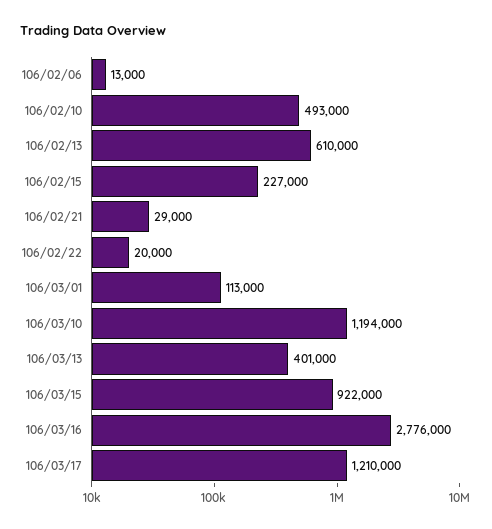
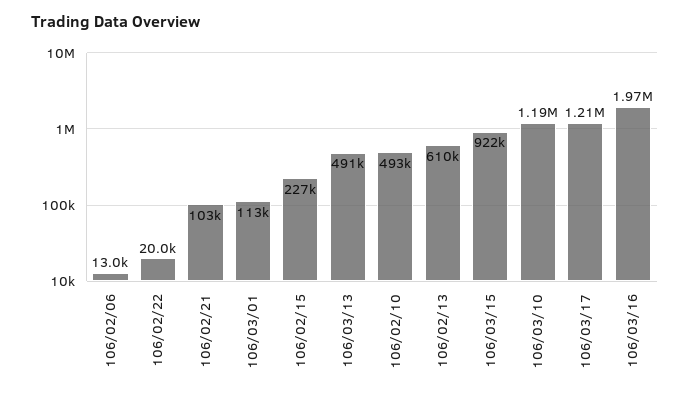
  {
    "106/02/06": 13000,
    "106/02/10": 493000,
    "106/02/13": 610000,
    "106/02/15": 227000,
-   "106/02/21": 29000,
+   "106/02/21": 103000,
    "106/02/22": 20000,
    "106/03/01": 113000,
    "106/03/10": 1194000,
-   "106/03/13": 401000,
+   "106/03/13": 491000,
    "106/03/15": 922000,
-   "106/03/16": 2776000,
+   "106/03/16": 1970000,
    "106/03/17": 1210000
  }

